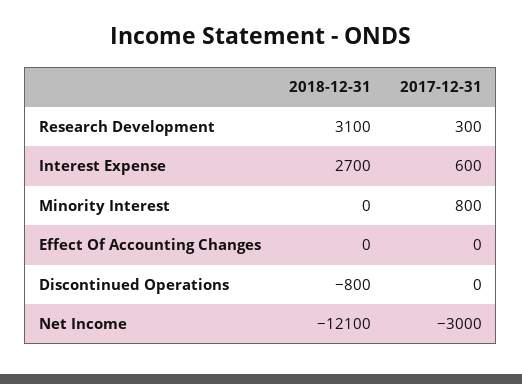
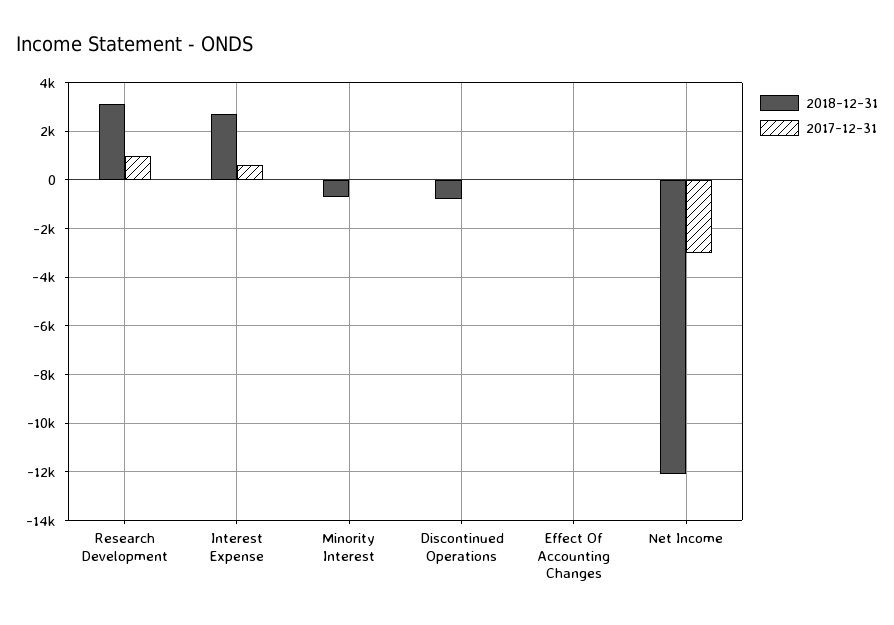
  {
    "2018-12-31": {
      "Research Development": 3100,
      "Interest Expense": 2700,
-     "Minority Interest": 0,
+     "Minority Interest": -750,
      "Effect Of Accounting Changes": 0,
      "Discontinued Operations": -800,
      "Net Income": -12100
    },
    "2017-12-31": {
-     "Research Development": 300,
+     "Research Development": 1000,
      "Interest Expense": 600,
-     "Minority Interest": 800,
+     "Minority Interest": 0,
      "Effect Of Accounting Changes": 0,
      "Discontinued Operations": 0,
      "Net Income": -3000
    }
  }

